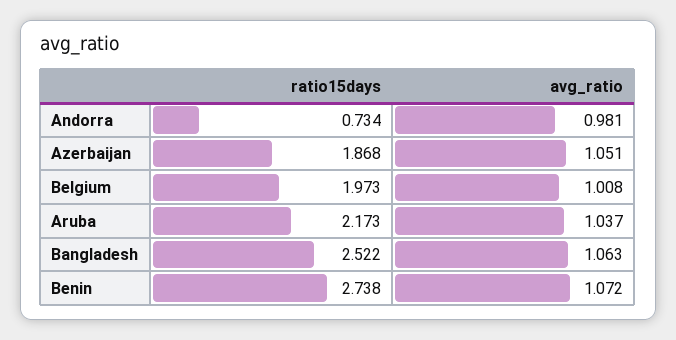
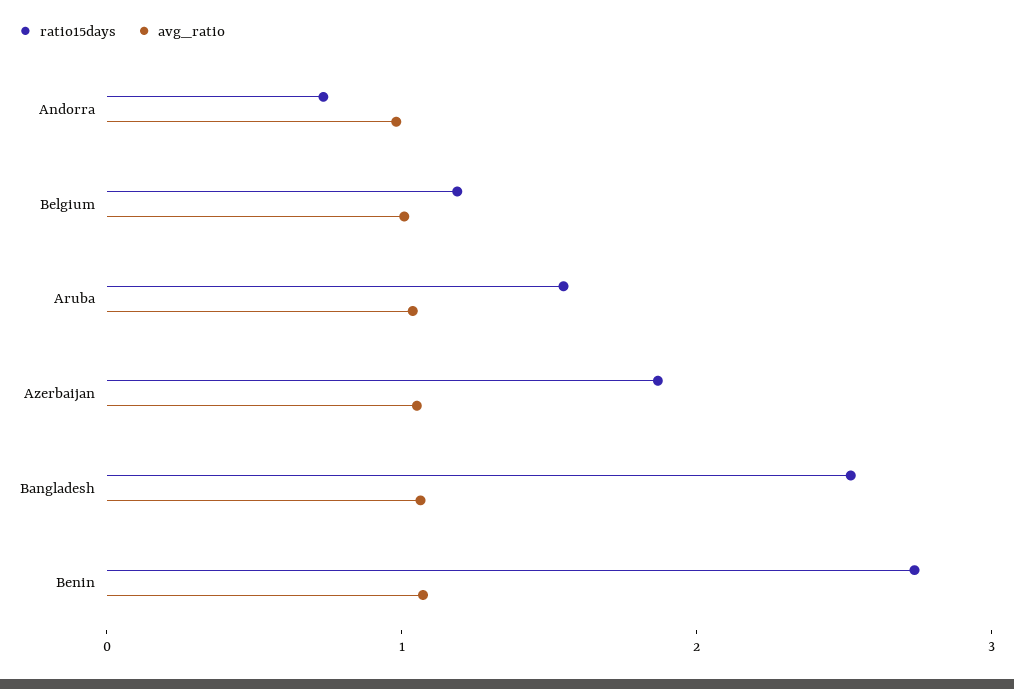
  {
    "ratio15days": {
      "Andorra": 0.734,
      "Azerbaijan": 1.868,
-     "Belgium": 1.973,
+     "Belgium": 1.2,
-     "Aruba": 2.173,
+     "Aruba": 1.6,
      "Bangladesh": 2.522,
      "Benin": 2.738
    },
    "avg_ratio": {
      "Andorra": 0.981,
      "Azerbaijan": 1.051,
      "Belgium": 1.008,
      "Aruba": 1.037,
      "Bangladesh": 1.063,
      "Benin": 1.072
    }
  }

